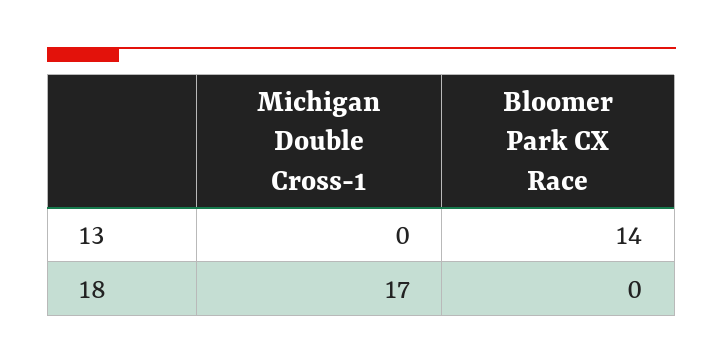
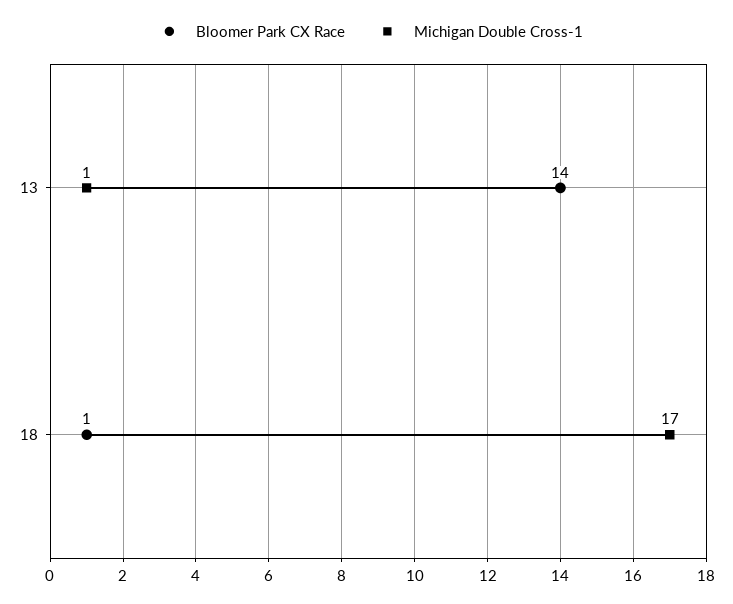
  {
    "Michigan Double Cross-1": {
-     "13": 0,
+     "13": 1,
      "18": 17
    },
    "Bloomer Park CX Race": {
      "13": 14,
-     "18": 0
+     "18": 1
    }
  }

